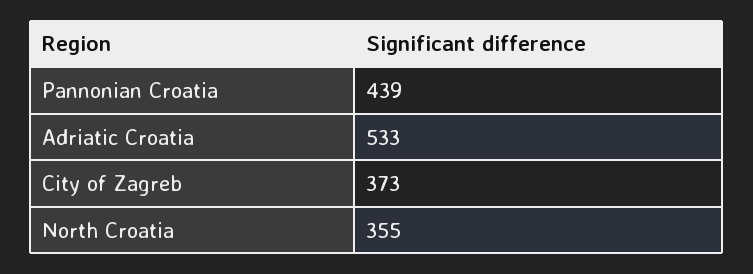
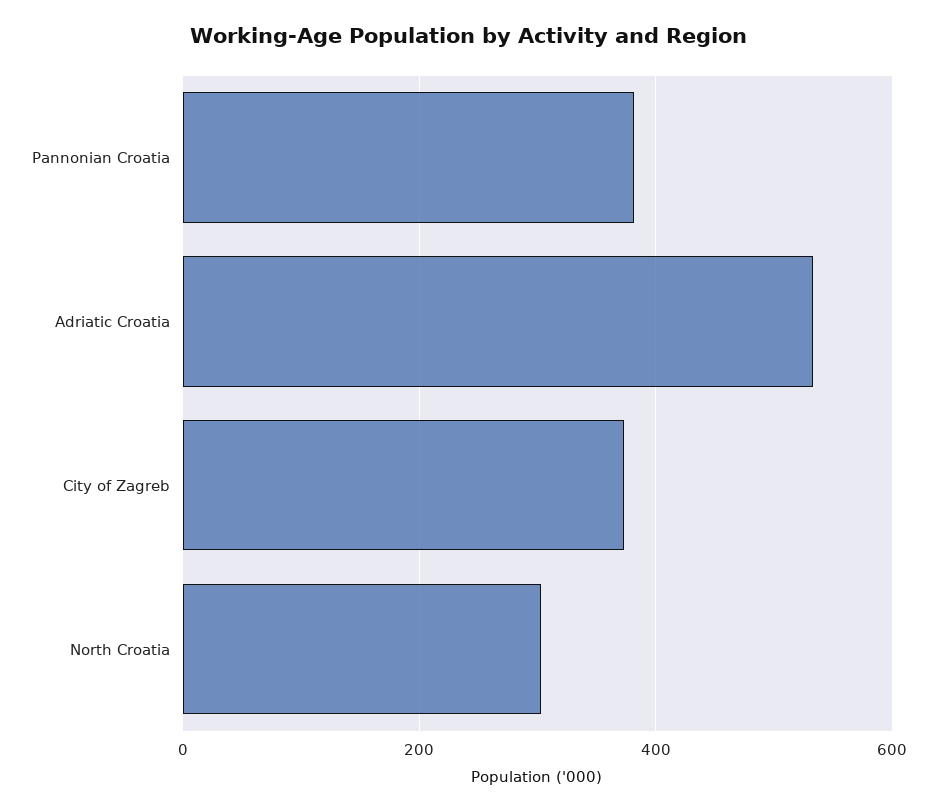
  {
-   "Pannonian Croatia": 439,
+   "Pannonian Croatia": 380,
    "Adriatic Croatia": 533,
    "City of Zagreb": 373,
-   "North Croatia": 355
+   "North Croatia": 300
  }

